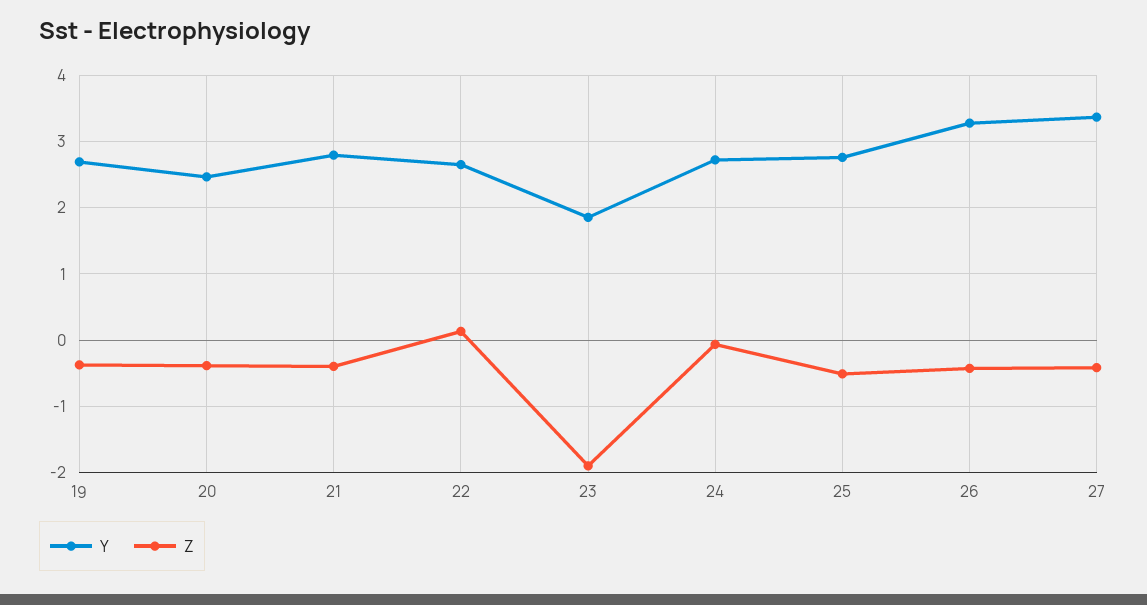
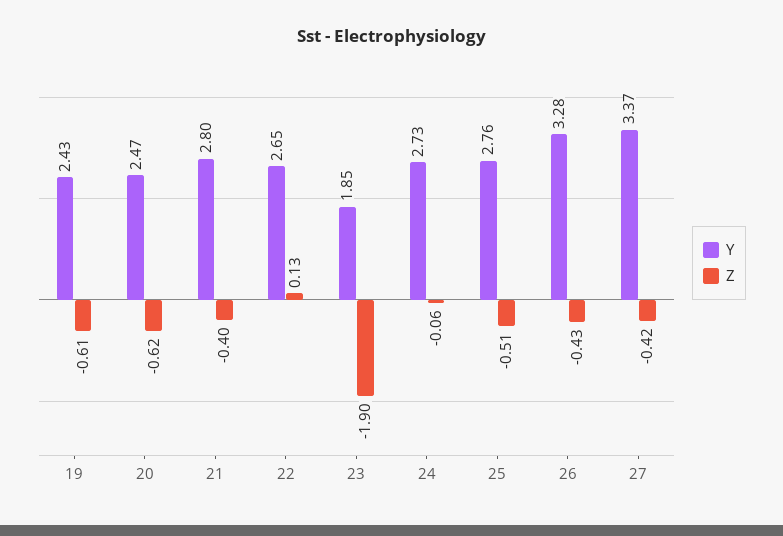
  {
    "Y": {
-     "19": 2.7,
+     "19": 2.43,
      "20": 2.47,
      "21": 2.8,
      "22": 2.65,
      "23": 1.85,
      "24": 2.73,
      "25": 2.76,
      "26": 3.28,
      "27": 3.37
    },
    "Z": {
-     "19": -0.4,
+     "19": -0.61,
-     "20": -0.4,
+     "20": -0.62,
      "21": -0.4,
      "22": 0.13,
      "23": -1.9,
      "24": -0.06,
      "25": -0.51,
      "26": -0.43,
      "27": -0.42
    }
  }

